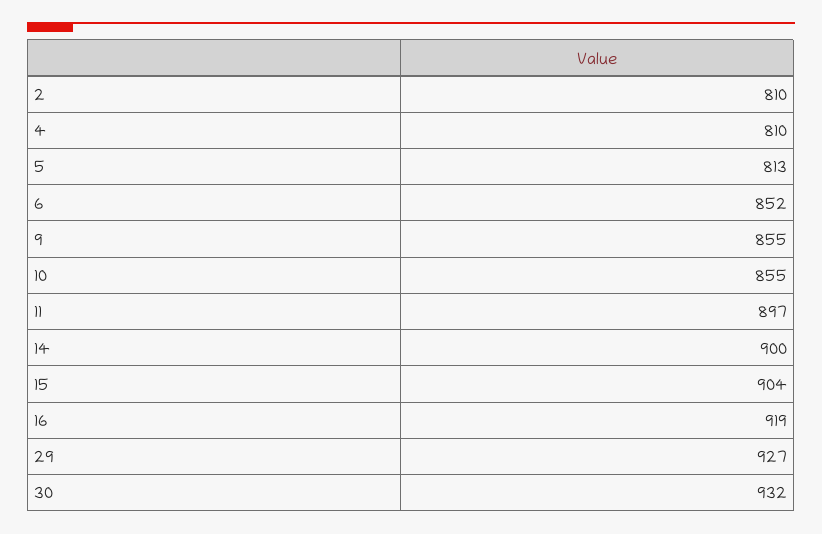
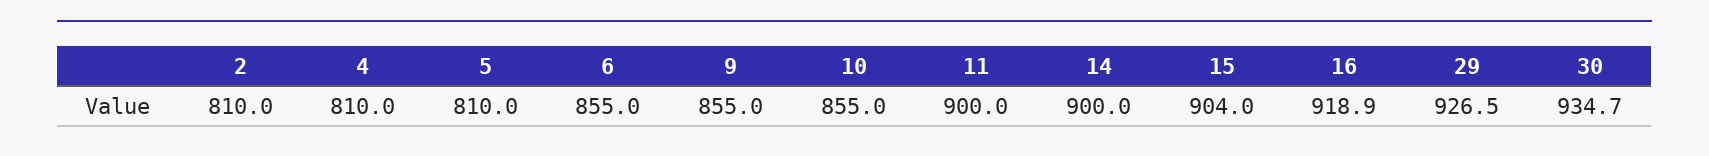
  {
    "2": 810,
    "4": 810,
-   "5": 813,
+   "5": 810,
-   "6": 852,
+   "6": 855,
    "9": 855,
    "10": 855,
-   "11": 897,
+   "11": 900,
    "14": 900,
    "15": 904,
    "16": 918.9,
    "29": 926.5,
-   "30": 932
+   "30": 934.7
  }

